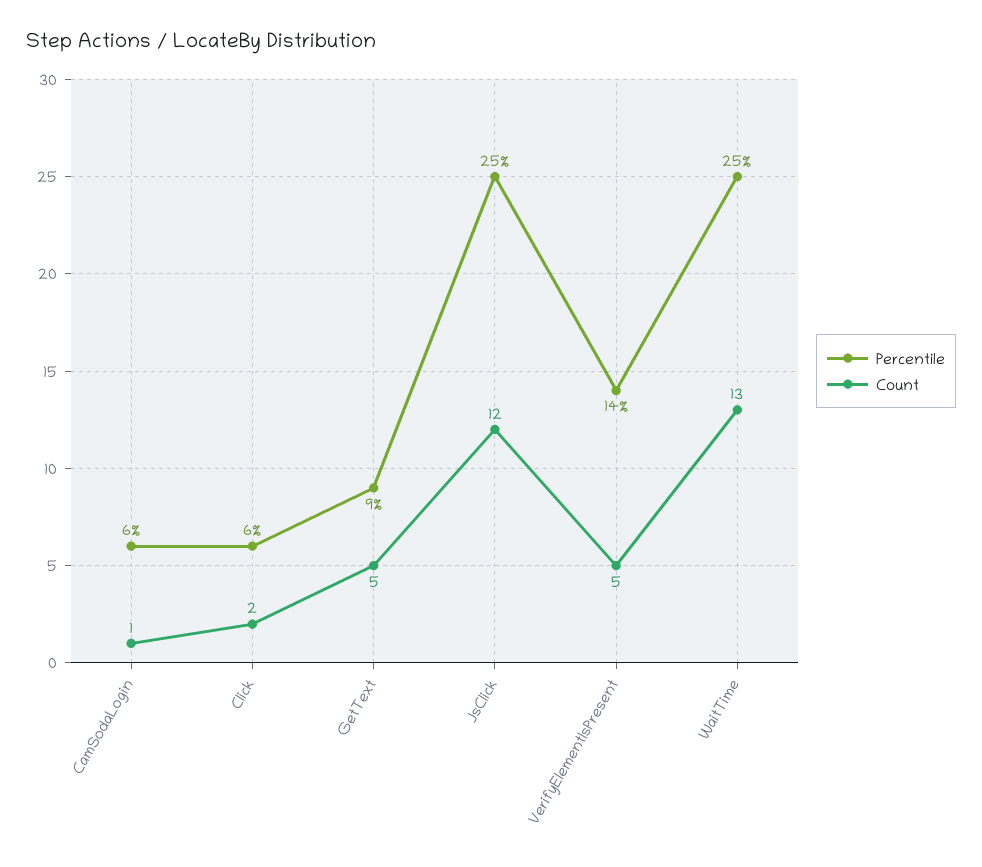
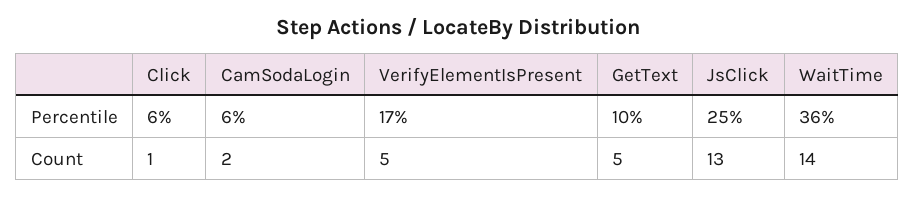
  {
    "Percentile": {
      "CamSodaLogin": 6,
      "Click": 6,
-     "GetText": 9,
+     "GetText": 10,
      "JsClick": 25,
-     "VerifyElementIsPresent": 14,
+     "VerifyElementIsPresent": 17,
-     "WaitTime": 25
+     "WaitTime": 36
    },
    "Count": {
-     "CamSodaLogin": 1,
+     "CamSodaLogin": 2,
-     "Click": 2,
+     "Click": 1,
      "GetText": 5,
-     "JsClick": 12,
+     "JsClick": 13,
      "VerifyElementIsPresent": 5,
-     "WaitTime": 13
+     "WaitTime": 14
    }
  }

